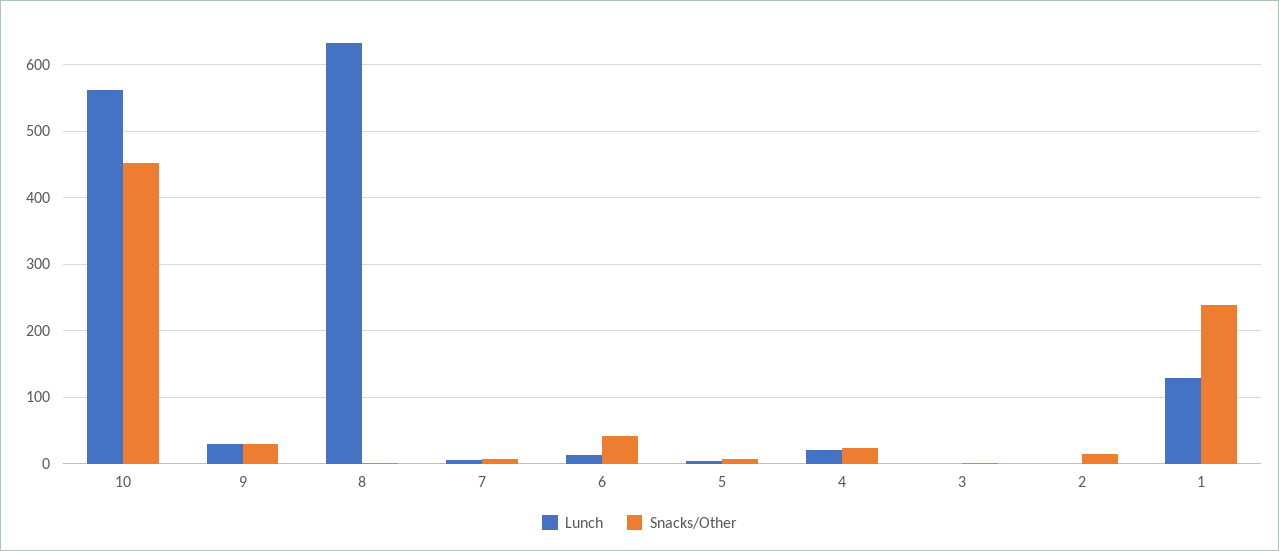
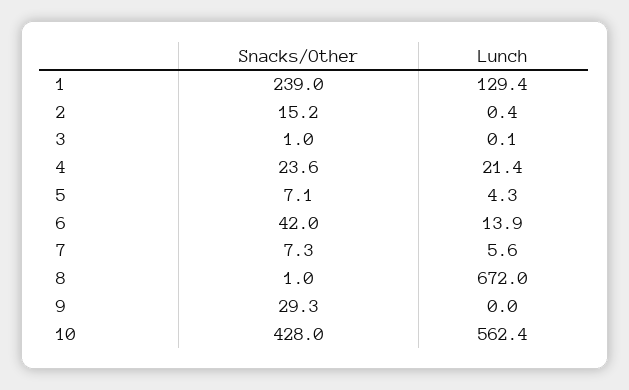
  {
    "Lunch": {
      "10": 562.4,
-     "9": 30,
+     "9": 0,
-     "8": 630,
+     "8": 672,
      "7": 5.6,
      "6": 13.9,
      "5": 4.3,
      "4": 21.4,
      "3": 0.1,
      "2": 0.4,
      "1": 129.4
    },
    "Snacks/Other": {
-     "10": 450,
+     "10": 428,
      "9": 29.3,
      "8": 1,
      "7": 7.3,
      "6": 42,
      "5": 7.1,
      "4": 23.6,
      "3": 1,
      "2": 15.2,
      "1": 239
    }
  }

